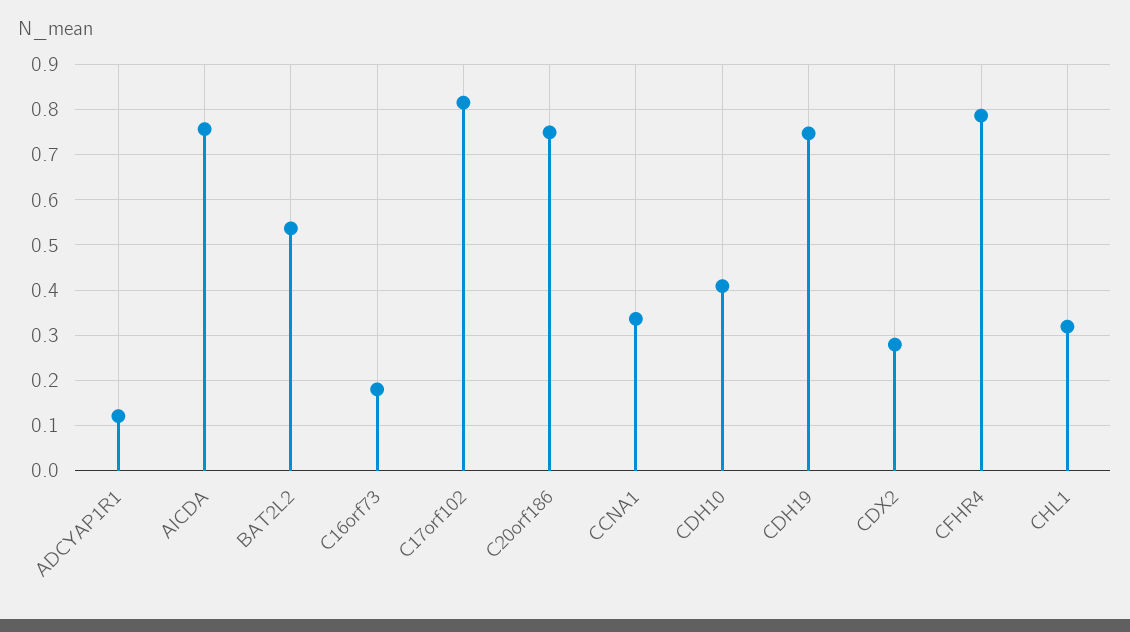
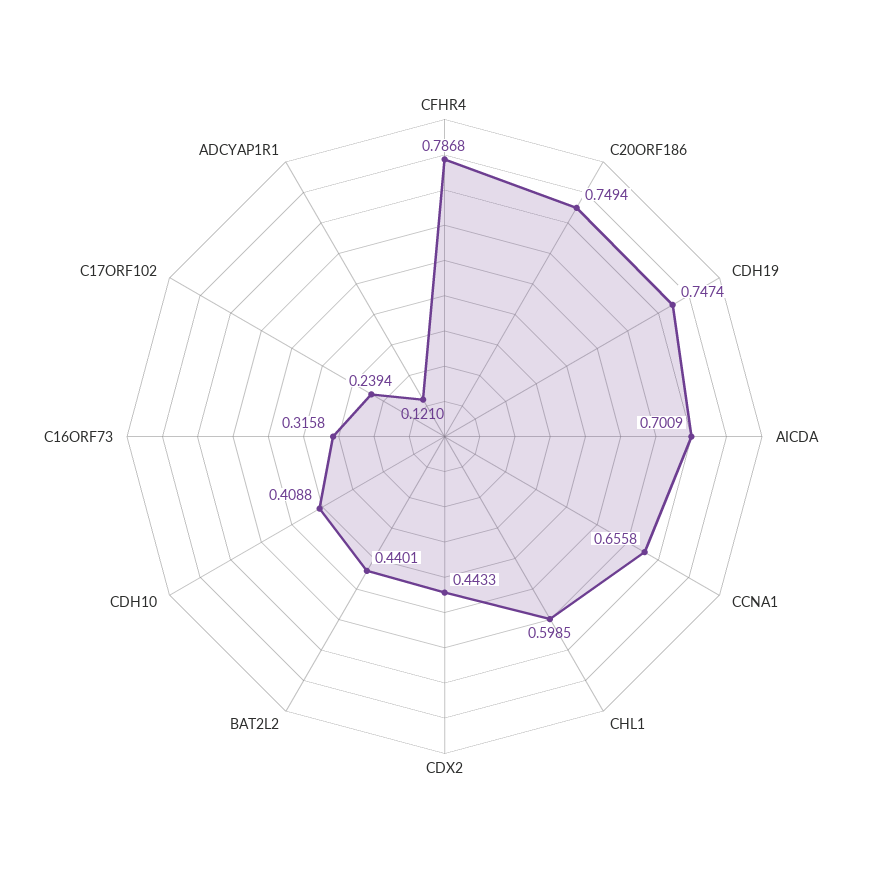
  {
    "ADCYAP1R1": 0.121,
-   "AICDA": 0.76,
+   "AICDA": 0.7009,
-   "BAT2L2": 0.54,
+   "BAT2L2": 0.4401,
-   "C16orf73": 0.18,
+   "C16orf73": 0.3158,
-   "C17orf102": 0.82,
+   "C17orf102": 0.2394,
    "C20orf186": 0.7494,
-   "CCNA1": 0.34,
+   "CCNA1": 0.6558,
    "CDH10": 0.4088,
    "CDH19": 0.7474,
-   "CDX2": 0.28,
+   "CDX2": 0.4433,
    "CFHR4": 0.7868,
-   "CHL1": 0.32
+   "CHL1": 0.5985
  }

